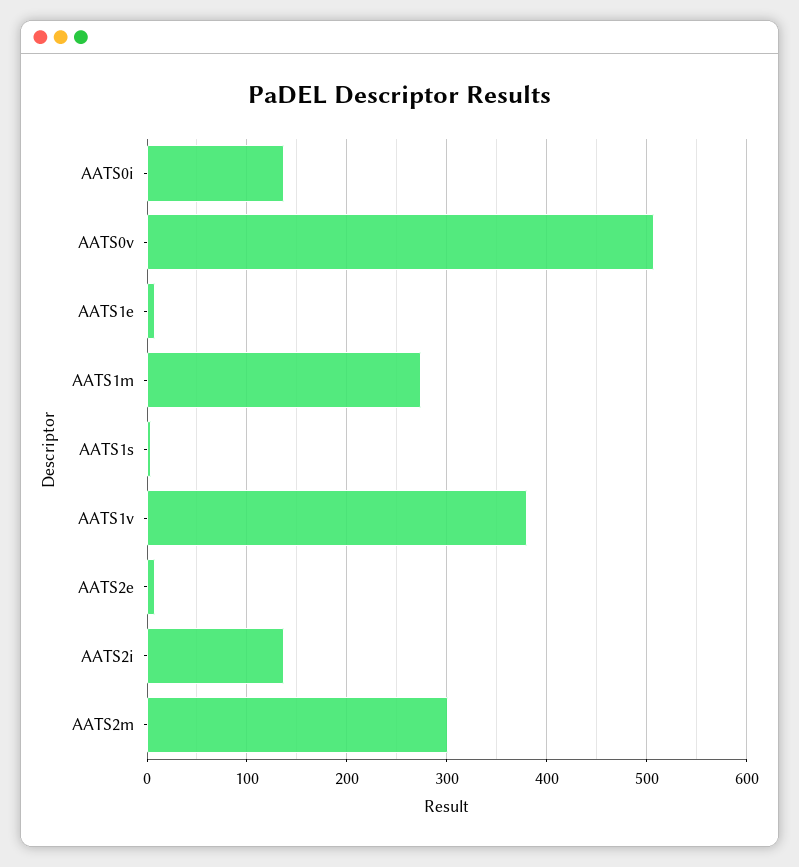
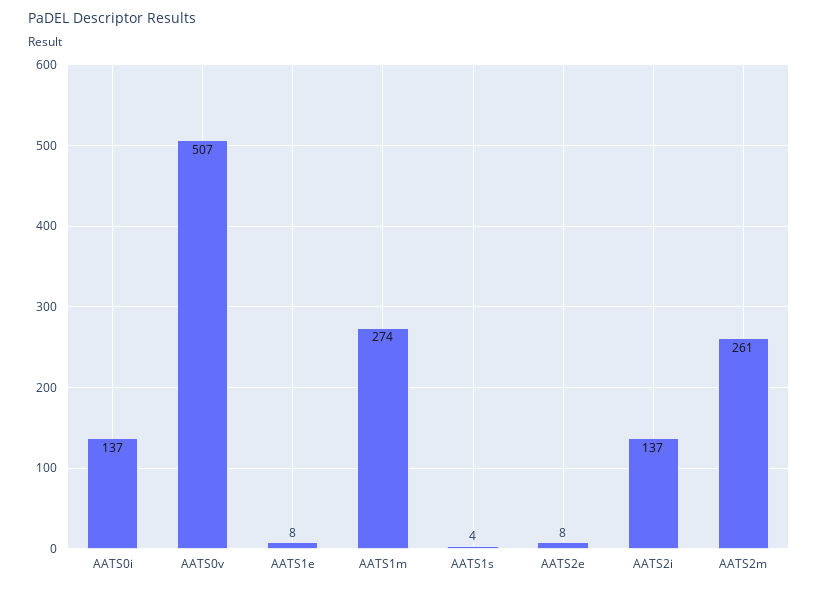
  {
    "AATS0i": 137,
    "AATS0v": 507,
    "AATS1e": 8,
    "AATS1m": 274,
    "AATS1s": 4,
-   "AATS1v": 380,
    "AATS2e": 8,
    "AATS2i": 137,
-   "AATS2m": 300
+   "AATS2m": 261
  }

